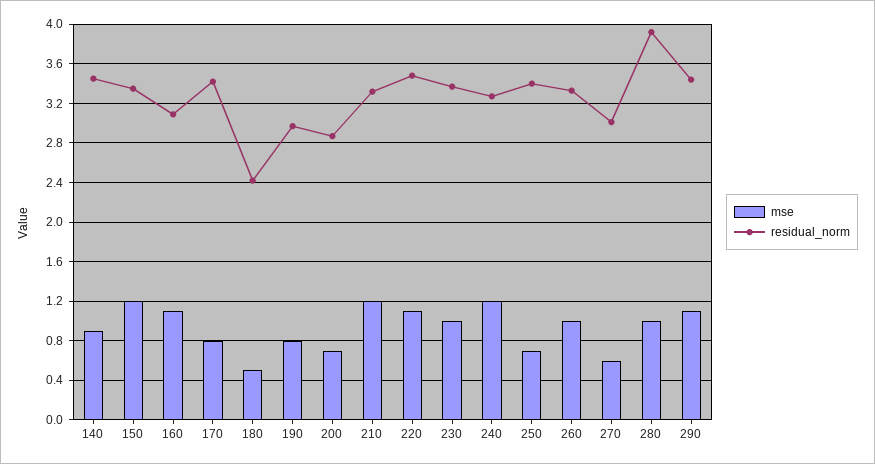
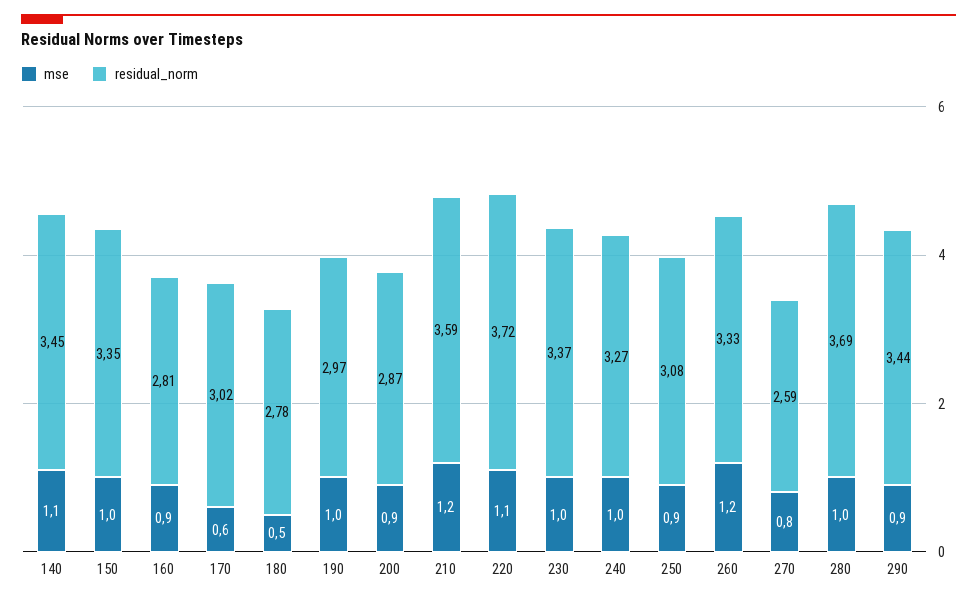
  {
    "mse": {
-     "140": 0.9,
+     "140": 1.1,
-     "150": 1.2,
+     "150": 1,
-     "160": 1.1,
+     "160": 0.9,
-     "170": 0.8,
+     "170": 0.6,
      "180": 0.5,
-     "190": 0.8,
+     "190": 1,
-     "200": 0.7,
+     "200": 0.9,
      "210": 1.2,
      "220": 1.1,
      "230": 1,
-     "240": 1.2,
+     "240": 1,
-     "250": 0.7,
+     "250": 0.9,
-     "260": 1,
+     "260": 1.2,
-     "270": 0.6,
+     "270": 0.8,
      "280": 1,
-     "290": 1.1
+     "290": 0.9
    },
    "residual_norm": {
      "140": 3.45,
      "150": 3.35,
-     "160": 3.1,
+     "160": 2.81,
-     "170": 3.4,
+     "170": 3.02,
-     "180": 2.4,
+     "180": 2.78,
      "190": 2.97,
      "200": 2.87,
-     "210": 3.3,
+     "210": 3.59,
-     "220": 3.5,
+     "220": 3.72,
      "230": 3.37,
      "240": 3.27,
-     "250": 3.4,
+     "250": 3.08,
      "260": 3.33,
-     "270": 3,
+     "270": 2.59,
-     "280": 3.9,
+     "280": 3.69,
      "290": 3.44
    }
  }

